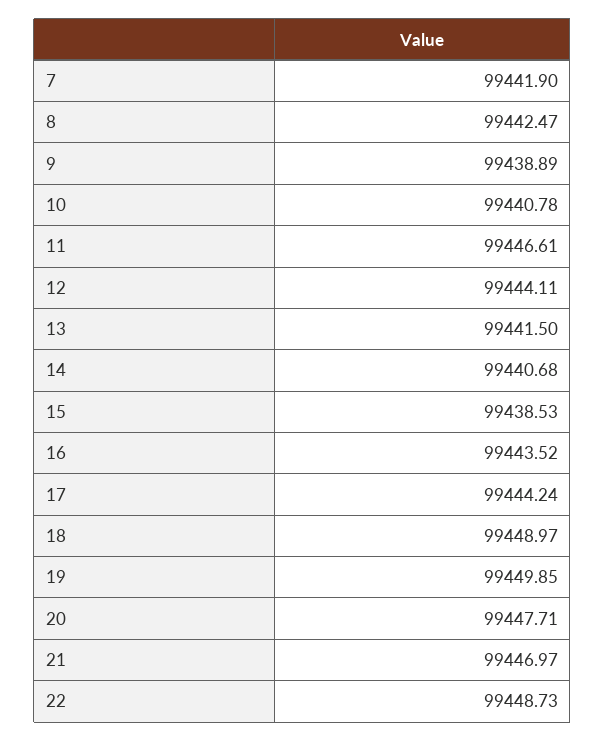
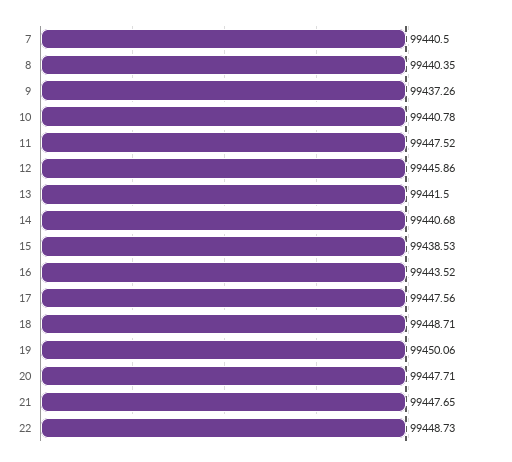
  {
-   "7": 99441.9,
+   "7": 99440.5,
-   "8": 99442.47,
+   "8": 99440.35,
-   "9": 99438.89,
+   "9": 99437.26,
    "10": 99440.78,
-   "11": 99446.61,
+   "11": 99447.52,
-   "12": 99444.11,
+   "12": 99445.86,
    "13": 99441.5,
    "14": 99440.68,
    "15": 99438.53,
    "16": 99443.52,
-   "17": 99444.24,
+   "17": 99447.56,
-   "18": 99448.97,
+   "18": 99448.71,
-   "19": 99449.85,
+   "19": 99450.06,
    "20": 99447.71,
-   "21": 99446.97,
+   "21": 99447.65,
    "22": 99448.73
  }

